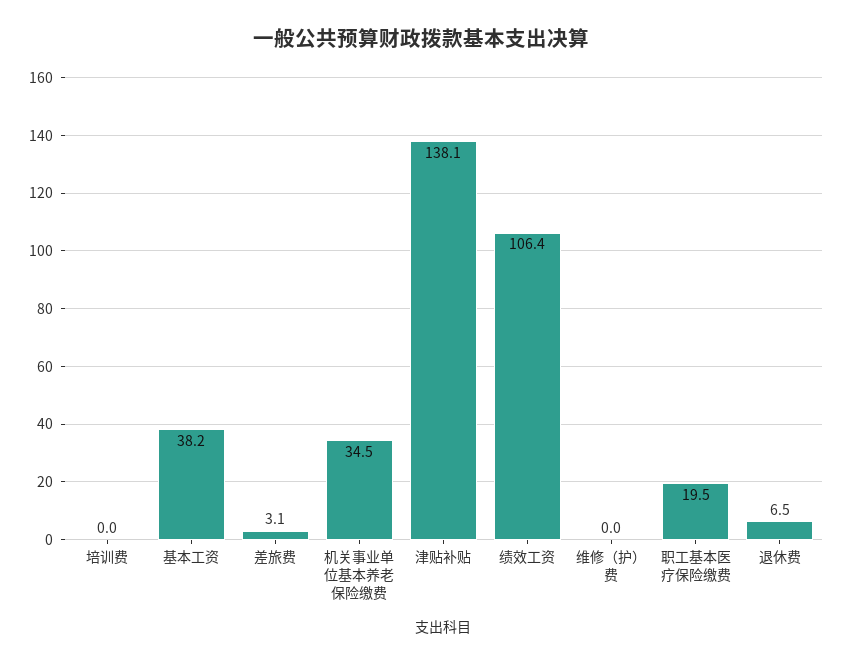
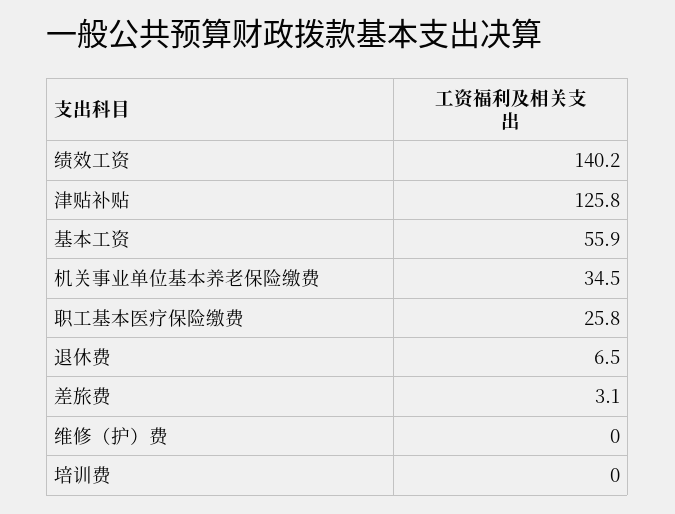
  {
    "培训费": 0,
-   "基本工资": 38.2,
+   "基本工资": 55.9,
    "差旅费": 3.1,
    "机关事业单位基本养老保险缴费": 34.5,
-   "津贴补贴": 138.1,
+   "津贴补贴": 125.8,
-   "绩效工资": 106.4,
+   "绩效工资": 140.2,
    "维修（护）费": 0,
-   "职工基本医疗保险缴费": 19.5,
+   "职工基本医疗保险缴费": 25.8,
    "退休费": 6.5
  }

